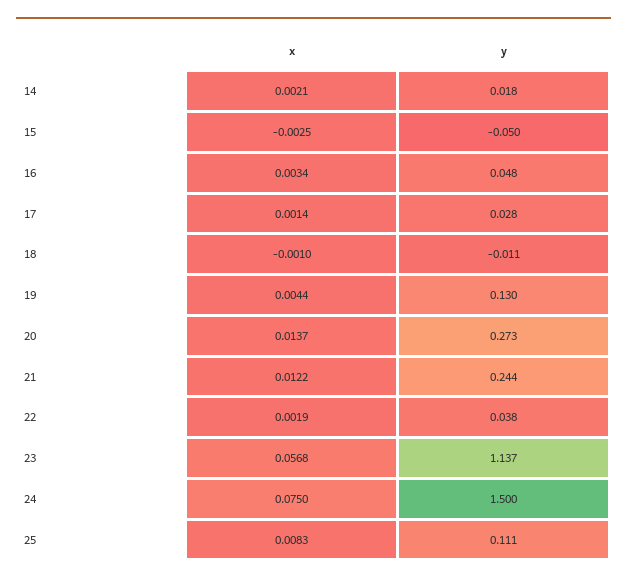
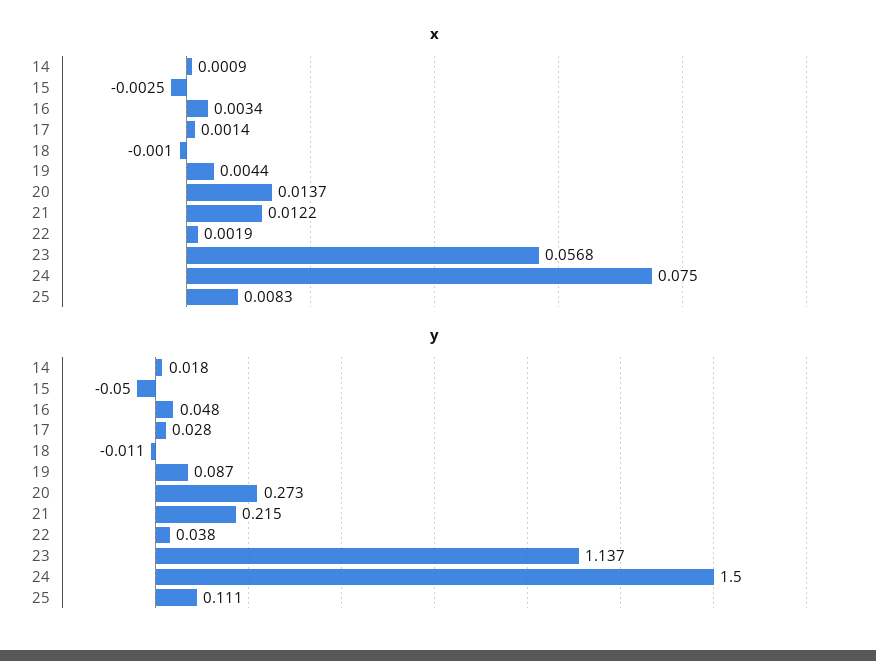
  {
    "x": {
-     "14": 0.0021,
+     "14": 0.0009,
      "15": -0.0025,
      "16": 0.0034,
      "17": 0.0014,
      "18": -0.001,
      "19": 0.0044,
      "20": 0.0137,
      "21": 0.0122,
      "22": 0.0019,
      "23": 0.0568,
      "24": 0.075,
      "25": 0.0083
    },
    "y": {
      "14": 0.018,
      "15": -0.05,
      "16": 0.048,
      "17": 0.028,
      "18": -0.011,
-     "19": 0.13,
+     "19": 0.087,
      "20": 0.273,
-     "21": 0.244,
+     "21": 0.215,
      "22": 0.038,
      "23": 1.137,
      "24": 1.5,
      "25": 0.111
    }
  }

